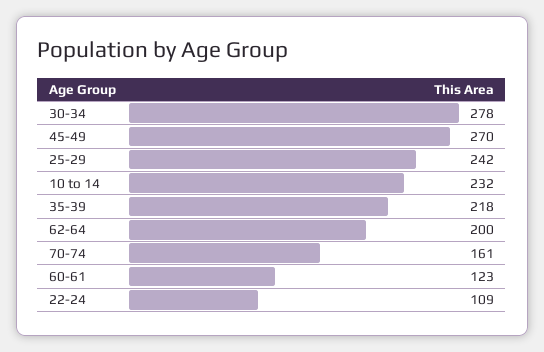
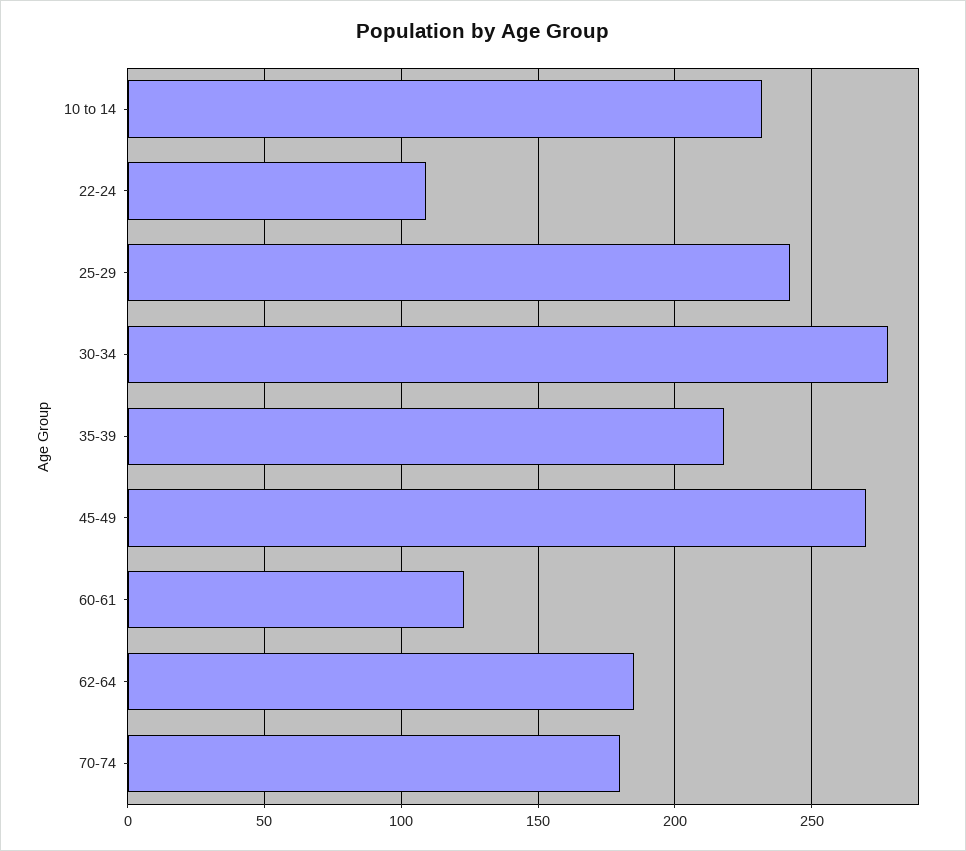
  {
    "30-34": 278,
    "45-49": 270,
    "25-29": 242,
    "10 to 14": 232,
    "35-39": 218,
-   "62-64": 200,
+   "62-64": 185,
-   "70-74": 161,
+   "70-74": 180,
    "60-61": 123,
    "22-24": 109
  }

